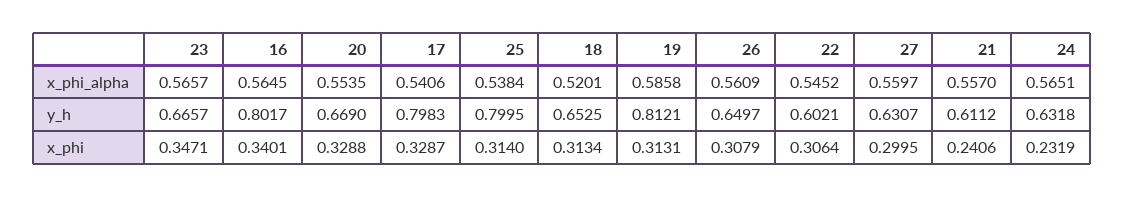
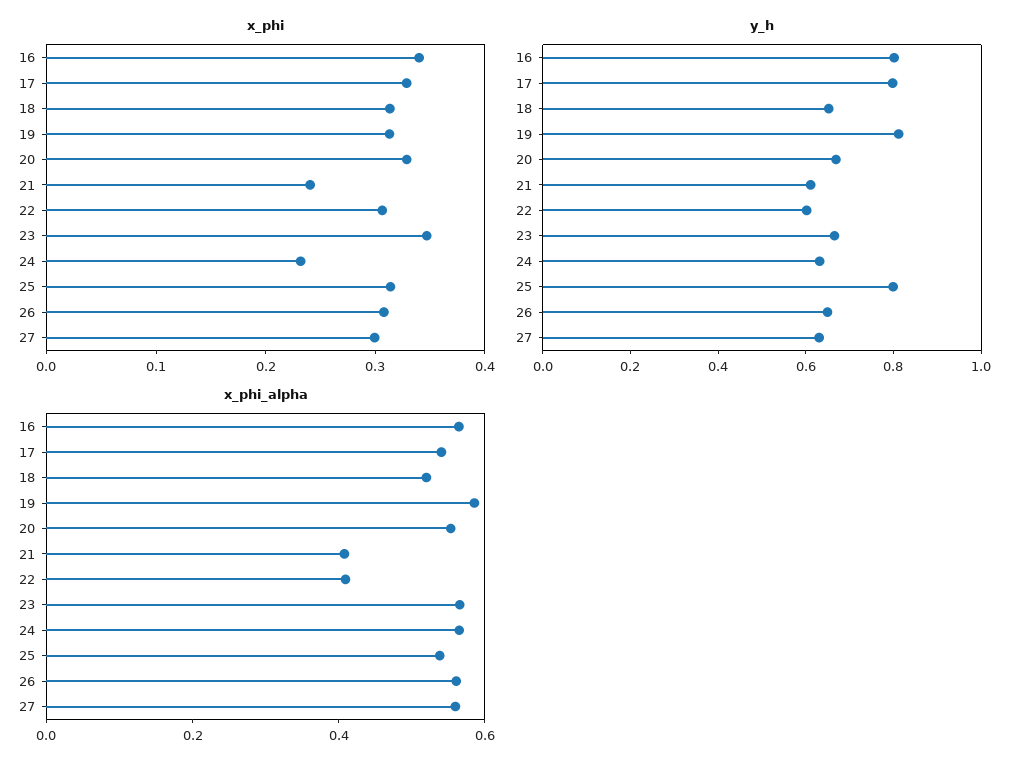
  {
    "x_phi_alpha": {
      "23": 0.5657,
      "16": 0.5645,
      "20": 0.5535,
      "17": 0.5406,
      "25": 0.5384,
      "18": 0.5201,
      "19": 0.5858,
      "26": 0.5609,
-     "22": 0.5452,
+     "22": 0.4,
      "27": 0.5597,
-     "21": 0.557,
+     "21": 0.4,
      "24": 0.5651
    },
    "y_h": {
      "23": 0.6657,
      "16": 0.8017,
      "20": 0.669,
      "17": 0.7983,
      "25": 0.7995,
      "18": 0.6525,
      "19": 0.8121,
      "26": 0.6497,
      "22": 0.6021,
      "27": 0.6307,
      "21": 0.6112,
      "24": 0.6318
    },
    "x_phi": {
      "23": 0.3471,
      "16": 0.3401,
      "20": 0.3288,
      "17": 0.3287,
      "25": 0.314,
      "18": 0.3134,
      "19": 0.3131,
      "26": 0.3079,
      "22": 0.3064,
      "27": 0.2995,
      "21": 0.2406,
      "24": 0.2319
    }
  }

